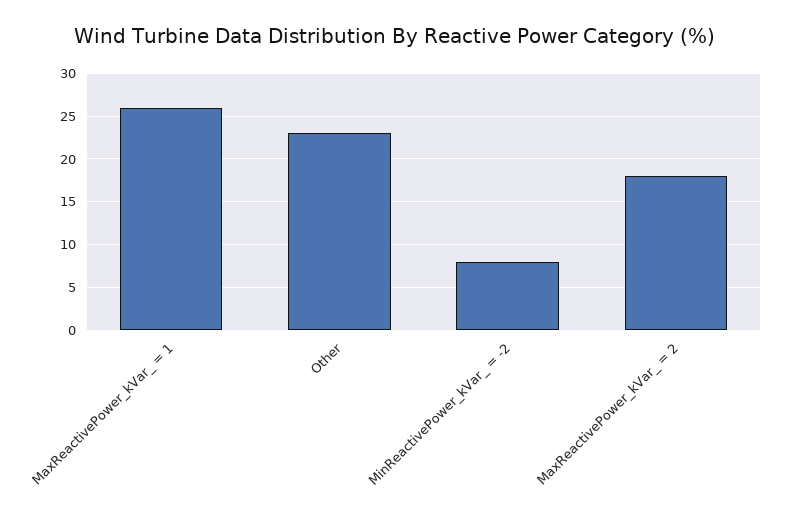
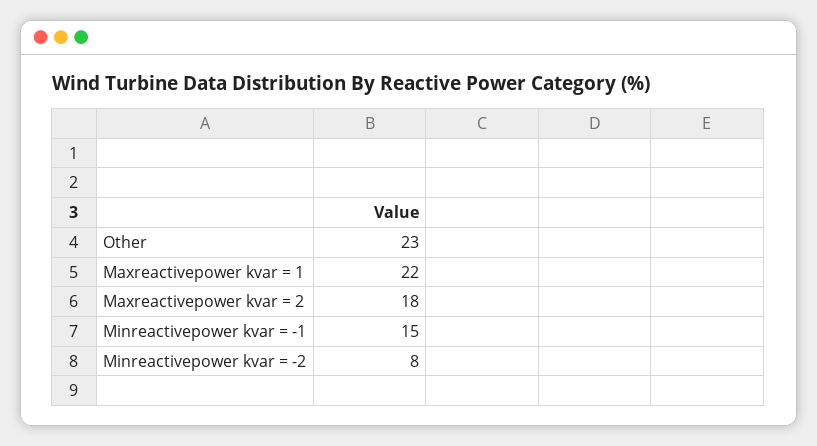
  {
-   "MaxReactivePower_kVar_ = 1": 26,
+   "MaxReactivePower_kVar_ = 1": 22,
    "Other": 23,
    "MinReactivePower_kVar_ = -2": 8,
-   "MaxReactivePower_kVar_ = 2": 18
+   "MaxReactivePower_kVar_ = 2": 18,
+   "Minreactivepower kvar  = -1": 15
  }

